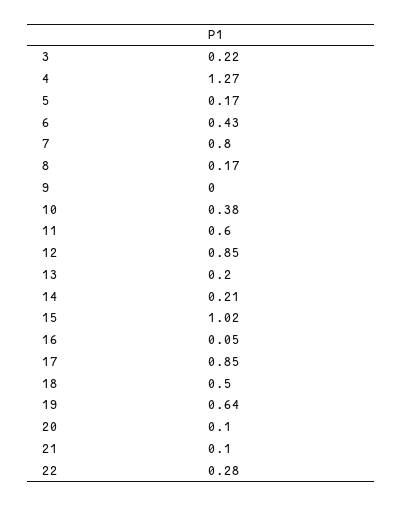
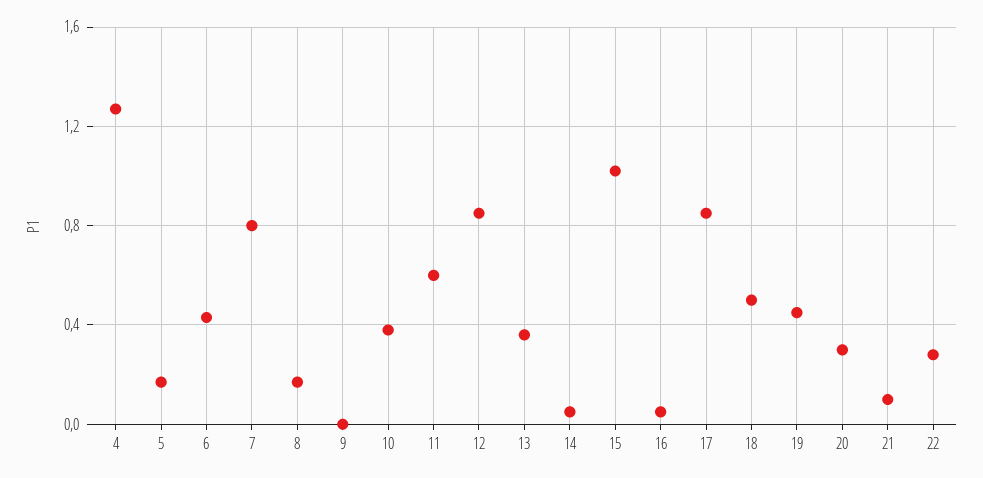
  {
-   "3": 0.22,
    "4": 1.27,
    "5": 0.17,
    "6": 0.43,
    "7": 0.8,
    "8": 0.17,
    "9": 0,
    "10": 0.38,
    "11": 0.6,
    "12": 0.85,
-   "13": 0.2,
+   "13": 0.35,
-   "14": 0.21,
+   "14": 0.05,
    "15": 1.02,
    "16": 0.05,
    "17": 0.85,
    "18": 0.5,
-   "19": 0.64,
+   "19": 0.45,
-   "20": 0.1,
+   "20": 0.3,
    "21": 0.1,
    "22": 0.28
  }

